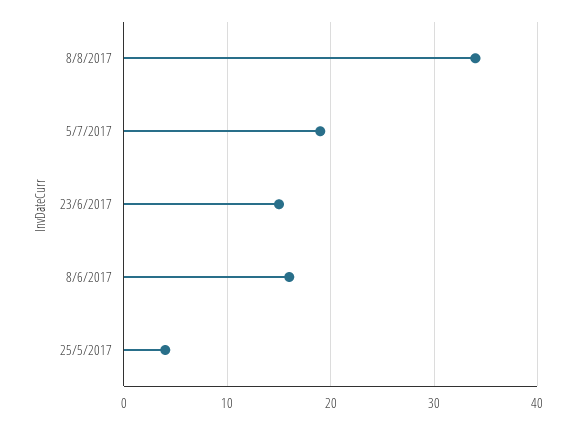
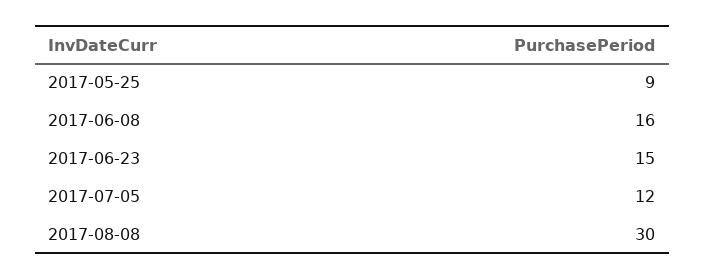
  {
-   "8/8/2017": 34,
+   "8/8/2017": 30,
-   "5/7/2017": 19,
+   "5/7/2017": 12,
    "23/6/2017": 15,
    "8/6/2017": 16,
-   "25/5/2017": 4
+   "25/5/2017": 9
  }

